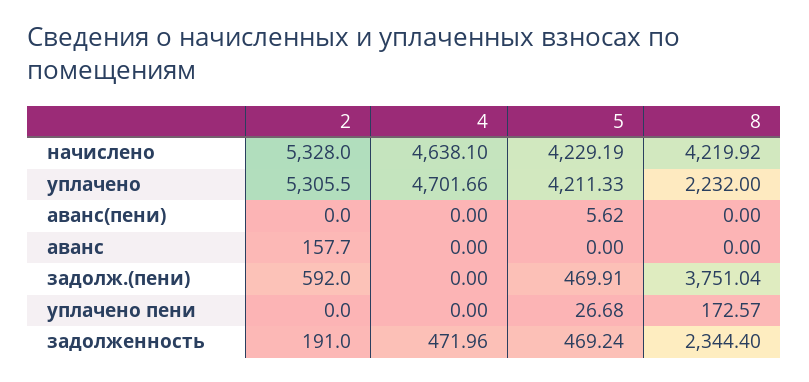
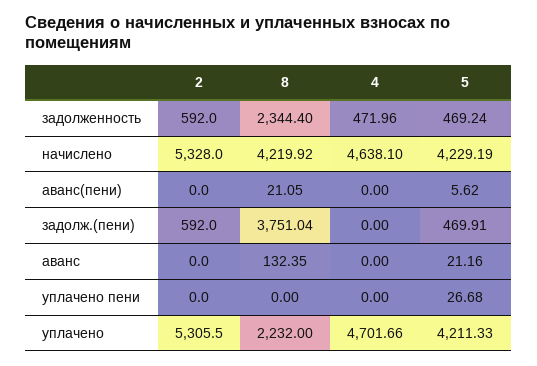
  {
    "2": {
      "начислено": 5328,
      "уплачено": 5305.5,
      "аванс(пени)": 0,
-     "аванс": 157.7,
+     "аванс": 0,
      "задолж.(пени)": 592,
      "уплачено пени": 0,
-     "задолженность": 191
+     "задолженность": 592
    },
    "4": {
      "начислено": 4638.1,
      "уплачено": 4701.66,
      "аванс(пени)": 0,
      "аванс": 0,
      "задолж.(пени)": 0,
      "уплачено пени": 0,
      "задолженность": 471.96
    },
    "5": {
      "начислено": 4229.19,
      "уплачено": 4211.33,
      "аванс(пени)": 5.62,
-     "аванс": 0,
+     "аванс": 21.16,
      "задолж.(пени)": 469.91,
      "уплачено пени": 26.68,
      "задолженность": 469.24
    },
    "8": {
      "начислено": 4219.92,
      "уплачено": 2232,
-     "аванс(пени)": 0,
+     "аванс(пени)": 21.05,
-     "аванс": 0,
+     "аванс": 132.35,
      "задолж.(пени)": 3751.04,
-     "уплачено пени": 172.57,
+     "уплачено пени": 0,
      "задолженность": 2344.4
    }
  }

